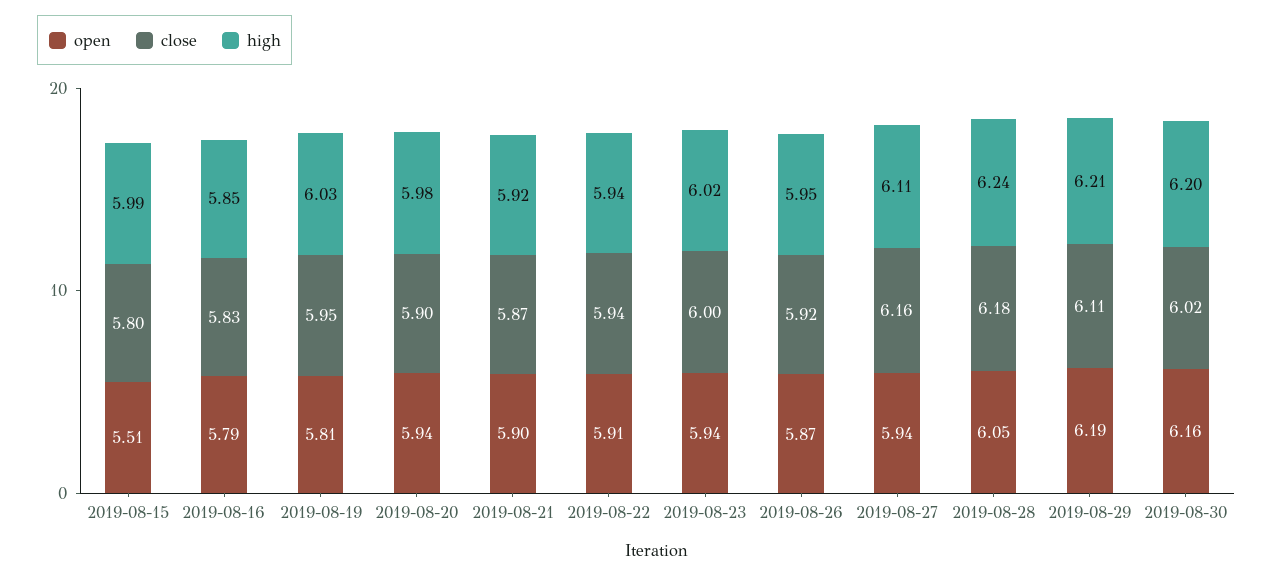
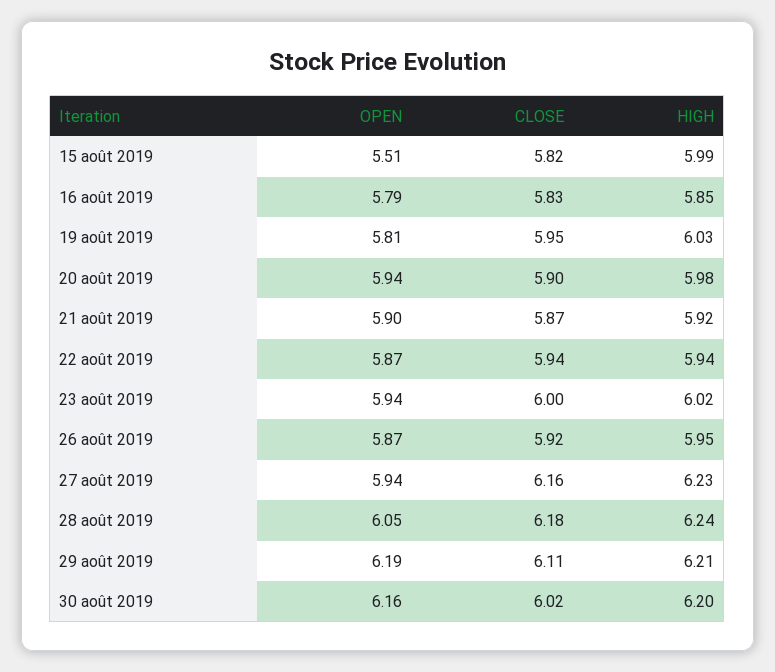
  {
    "open": {
      "2019-08-15": 5.51,
      "2019-08-16": 5.79,
      "2019-08-19": 5.81,
      "2019-08-20": 5.94,
      "2019-08-21": 5.9,
-     "2019-08-22": 5.91,
+     "2019-08-22": 5.87,
      "2019-08-23": 5.94,
      "2019-08-26": 5.87,
      "2019-08-27": 5.94,
      "2019-08-28": 6.05,
      "2019-08-29": 6.19,
      "2019-08-30": 6.16
    },
    "close": {
-     "2019-08-15": 5.8,
+     "2019-08-15": 5.82,
      "2019-08-16": 5.83,
      "2019-08-19": 5.95,
      "2019-08-20": 5.9,
      "2019-08-21": 5.87,
      "2019-08-22": 5.94,
      "2019-08-23": 6,
      "2019-08-26": 5.92,
      "2019-08-27": 6.16,
      "2019-08-28": 6.18,
      "2019-08-29": 6.11,
      "2019-08-30": 6.02
    },
    "high": {
      "2019-08-15": 5.99,
      "2019-08-16": 5.85,
      "2019-08-19": 6.03,
      "2019-08-20": 5.98,
      "2019-08-21": 5.92,
      "2019-08-22": 5.94,
      "2019-08-23": 6.02,
      "2019-08-26": 5.95,
-     "2019-08-27": 6.11,
+     "2019-08-27": 6.23,
      "2019-08-28": 6.24,
      "2019-08-29": 6.21,
      "2019-08-30": 6.2
    }
  }

